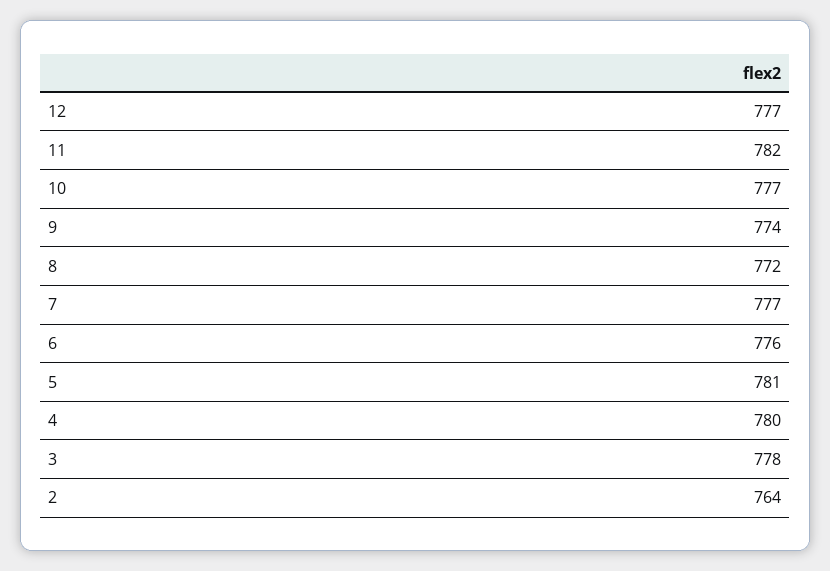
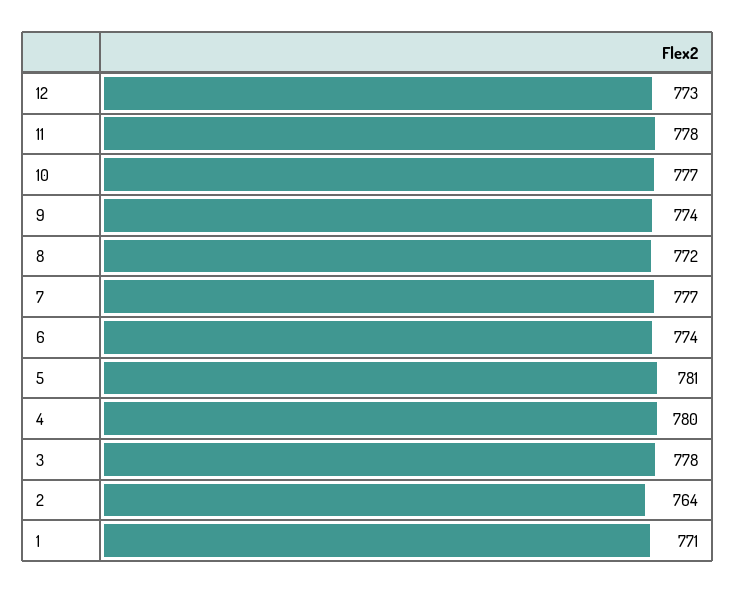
  {
-   "12": 777,
+   "12": 773,
-   "11": 782,
+   "11": 778,
    "10": 777,
    "9": 774,
    "8": 772,
    "7": 777,
-   "6": 776,
+   "6": 774,
    "5": 781,
    "4": 780,
    "3": 778,
-   "2": 764
+   "2": 764,
+   "1": 771
  }

